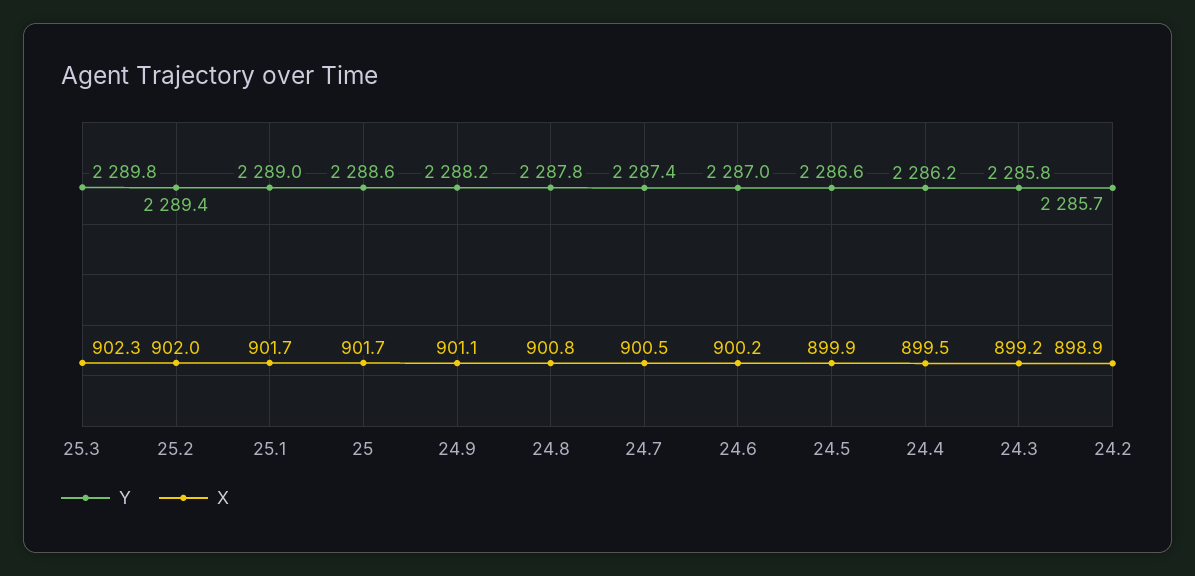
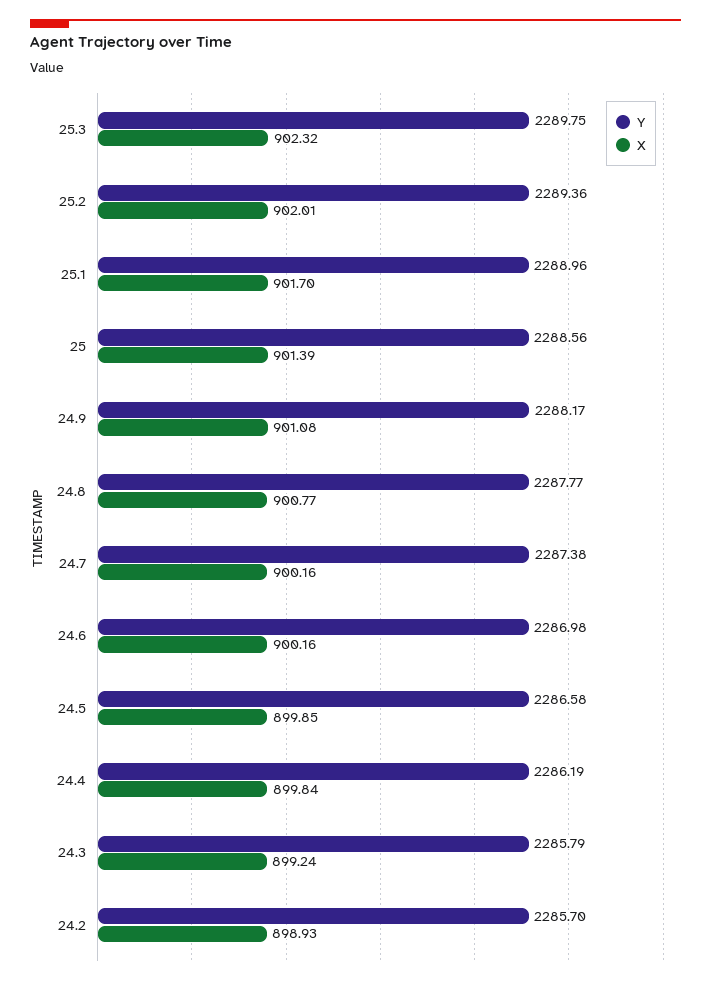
  {
    "Y": {
      "25.3": 2289.75,
      "25.2": 2289.36,
      "25.1": 2288.96,
      "25": 2288.56,
      "24.9": 2288.17,
      "24.8": 2287.77,
      "24.7": 2287.38,
      "24.6": 2286.98,
      "24.5": 2286.58,
      "24.4": 2286.19,
      "24.3": 2285.79,
      "24.2": 2285.7
    },
    "X": {
      "25.3": 902.32,
      "25.2": 902.01,
      "25.1": 901.7,
-     "25": 901.7,
+     "25": 901.39,
      "24.9": 901.08,
      "24.8": 900.77,
-     "24.7": 900.5,
+     "24.7": 900.16,
      "24.6": 900.16,
      "24.5": 899.85,
-     "24.4": 899.5,
+     "24.4": 899.84,
      "24.3": 899.24,
      "24.2": 898.93
    }
  }

